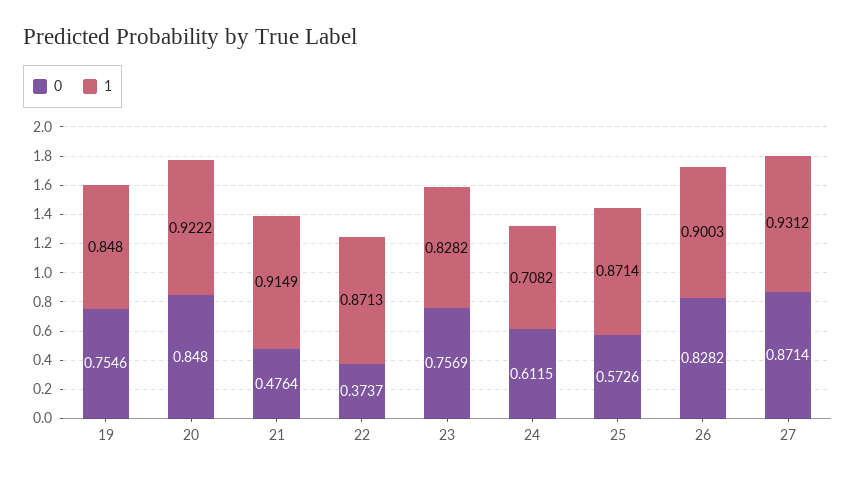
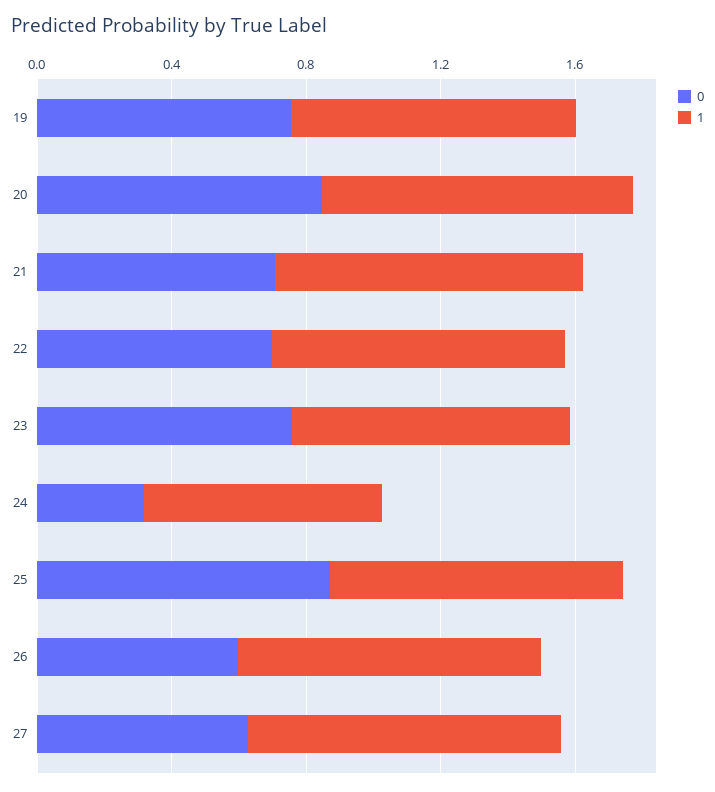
  {
    "0": {
      "19": 0.7546,
      "20": 0.848,
-     "21": 0.4764,
+     "21": 0.7,
-     "22": 0.3737,
+     "22": 0.7,
      "23": 0.7569,
-     "24": 0.6115,
+     "24": 0.3,
-     "25": 0.5726,
+     "25": 0.9,
-     "26": 0.8282,
+     "26": 0.6,
-     "27": 0.8714
+     "27": 0.6
    },
    "1": {
      "19": 0.848,
      "20": 0.9222,
      "21": 0.9149,
      "22": 0.8713,
      "23": 0.8282,
      "24": 0.7082,
      "25": 0.8714,
      "26": 0.9003,
      "27": 0.9312
    }
  }

